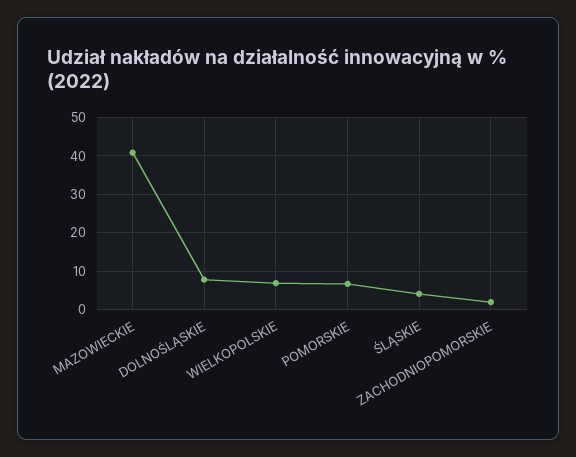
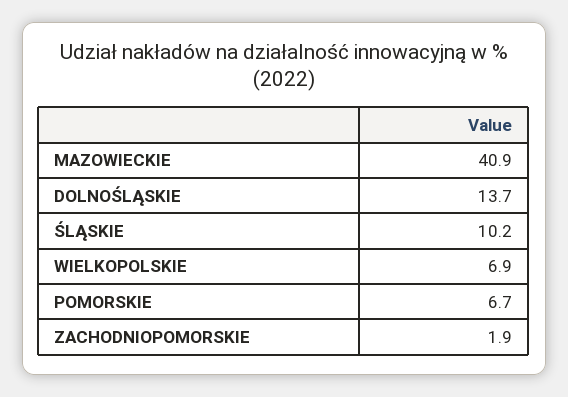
  {
    "MAZOWIECKIE": 40.9,
-   "DOLNOŚLĄSKIE": 8,
+   "DOLNOŚLĄSKIE": 13.7,
    "WIELKOPOLSKIE": 6.9,
    "POMORSKIE": 6.7,
-   "ŚLĄSKIE": 4,
+   "ŚLĄSKIE": 10.2,
    "ZACHODNIOPOMORSKIE": 1.9
  }

